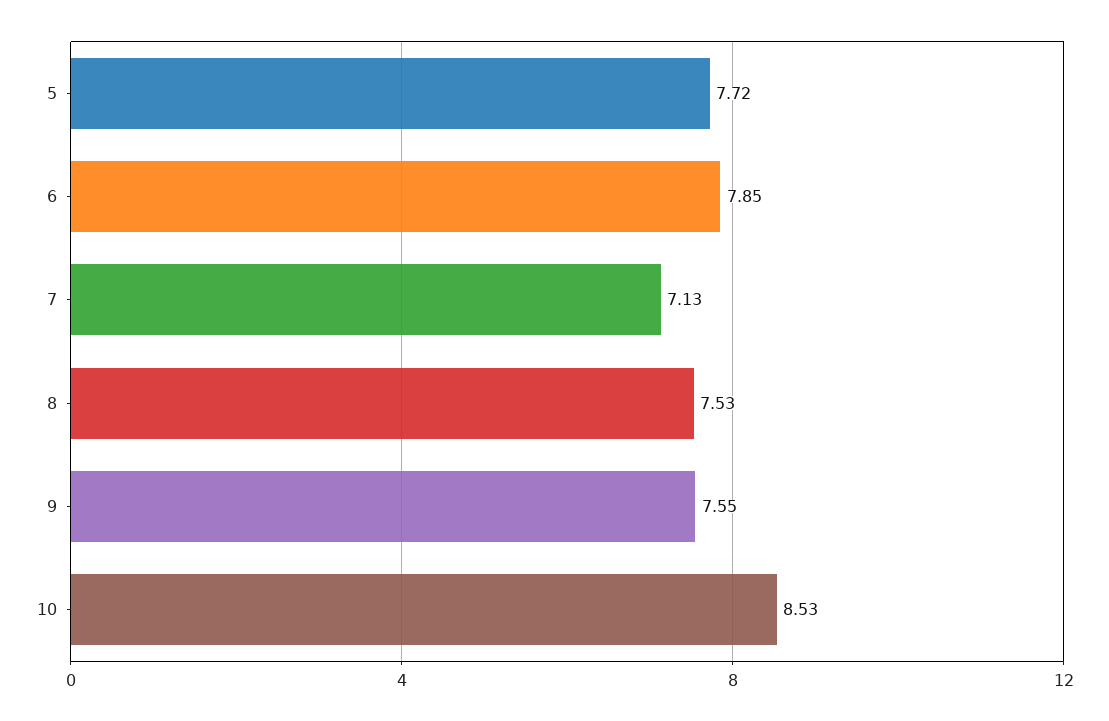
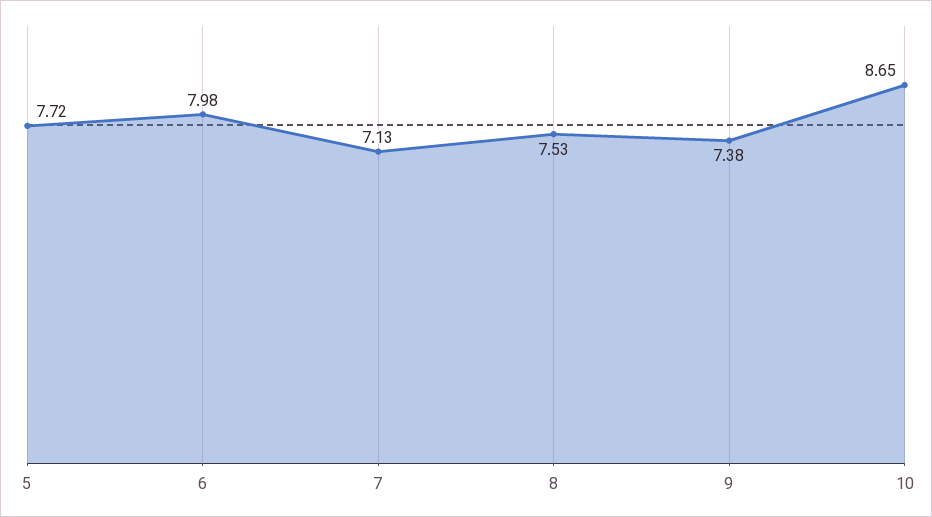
  {
    "5": 7.72,
-   "6": 7.85,
+   "6": 7.98,
    "7": 7.13,
    "8": 7.53,
-   "9": 7.55,
+   "9": 7.38,
-   "10": 8.53
+   "10": 8.65
  }

